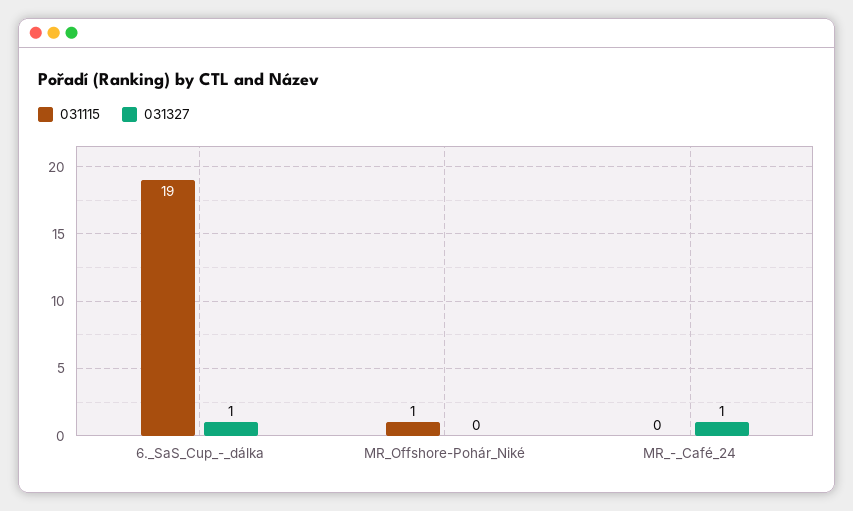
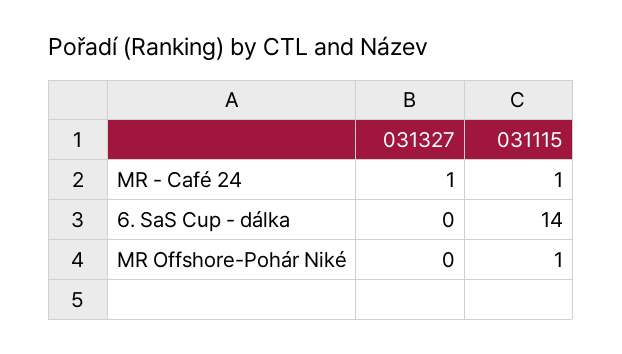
  {
    "031115": {
-     "6._SaS_Cup_-_dálka": 19,
+     "6._SaS_Cup_-_dálka": 14,
      "MR_Offshore-Pohár_Niké": 1,
-     "MR_-_Café_24": 0
+     "MR_-_Café_24": 1
    },
    "031327": {
-     "6._SaS_Cup_-_dálka": 1,
+     "6._SaS_Cup_-_dálka": 0,
      "MR_Offshore-Pohár_Niké": 0,
      "MR_-_Café_24": 1
    }
  }

